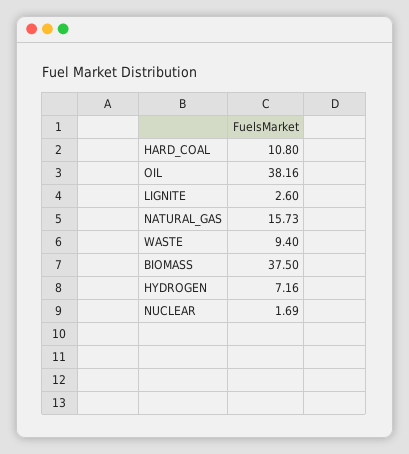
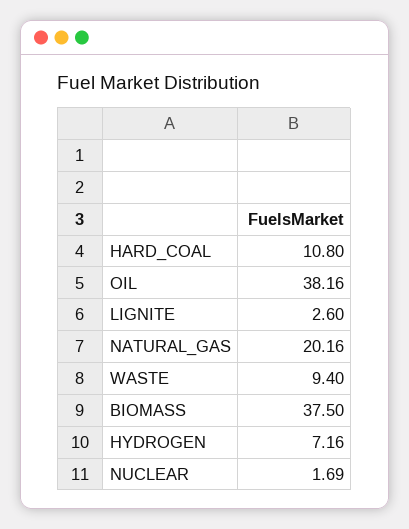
  {
    "HARD_COAL": 10.8,
    "OIL": 38.16,
    "LIGNITE": 2.6,
-   "NATURAL_GAS": 15.73,
+   "NATURAL_GAS": 20.16,
    "WASTE": 9.4,
    "BIOMASS": 37.5,
    "HYDROGEN": 7.16,
    "NUCLEAR": 1.69
  }

